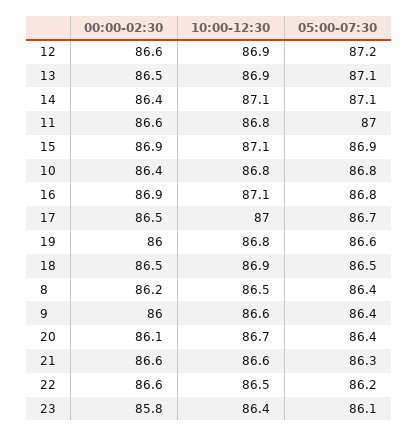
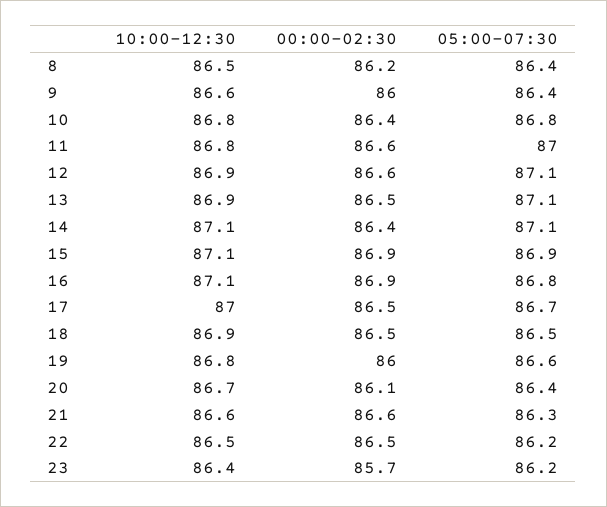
  {
    "00:00-02:30": {
      "12": 86.6,
      "13": 86.5,
      "14": 86.4,
      "11": 86.6,
      "15": 86.9,
      "10": 86.4,
      "16": 86.9,
      "17": 86.5,
      "19": 86,
      "18": 86.5,
      "8": 86.2,
      "9": 86,
      "20": 86.1,
      "21": 86.6,
-     "22": 86.6,
+     "22": 86.5,
-     "23": 85.8
+     "23": 85.7
    },
    "10:00-12:30": {
      "12": 86.9,
      "13": 86.9,
      "14": 87.1,
      "11": 86.8,
      "15": 87.1,
      "10": 86.8,
      "16": 87.1,
      "17": 87,
      "19": 86.8,
      "18": 86.9,
      "8": 86.5,
      "9": 86.6,
      "20": 86.7,
      "21": 86.6,
      "22": 86.5,
      "23": 86.4
    },
    "05:00-07:30": {
-     "12": 87.2,
+     "12": 87.1,
      "13": 87.1,
      "14": 87.1,
      "11": 87,
      "15": 86.9,
      "10": 86.8,
      "16": 86.8,
      "17": 86.7,
      "19": 86.6,
      "18": 86.5,
      "8": 86.4,
      "9": 86.4,
      "20": 86.4,
      "21": 86.3,
      "22": 86.2,
-     "23": 86.1
+     "23": 86.2
    }
  }

